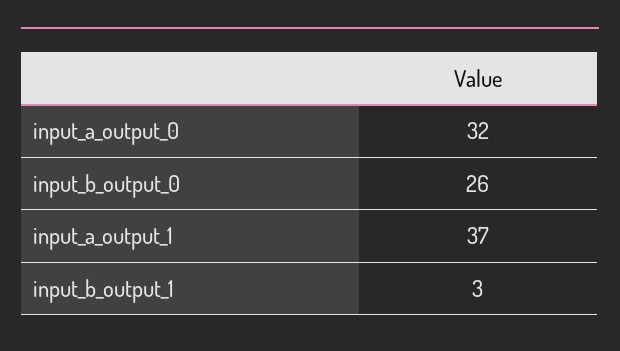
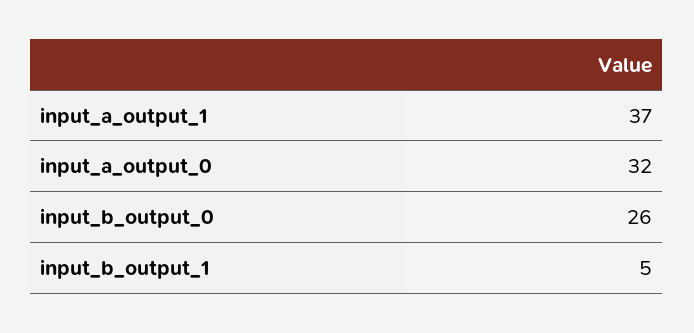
  {
    "input_a_output_0": 32,
    "input_b_output_0": 26,
    "input_a_output_1": 37,
-   "input_b_output_1": 3
+   "input_b_output_1": 5
  }

